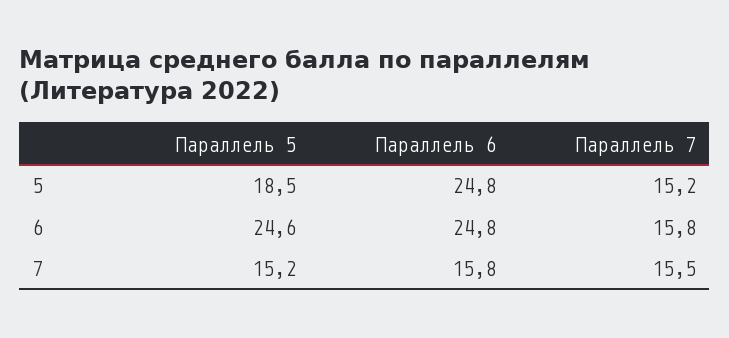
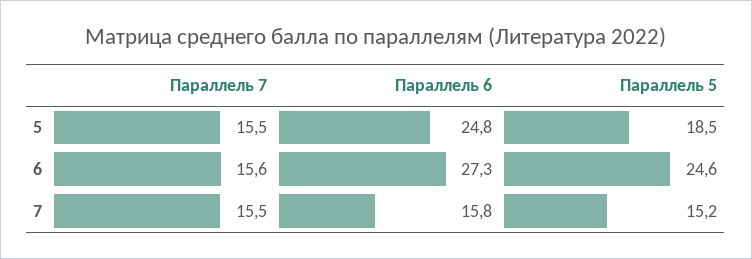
  {
    "Параллель 5": {
      "5": 18.5,
      "6": 24.6,
      "7": 15.2
    },
    "Параллель 6": {
      "5": 24.8,
-     "6": 24.8,
+     "6": 27.3,
      "7": 15.8
    },
    "Параллель 7": {
-     "5": 15.2,
+     "5": 15.5,
-     "6": 15.8,
+     "6": 15.6,
      "7": 15.5
    }
  }

